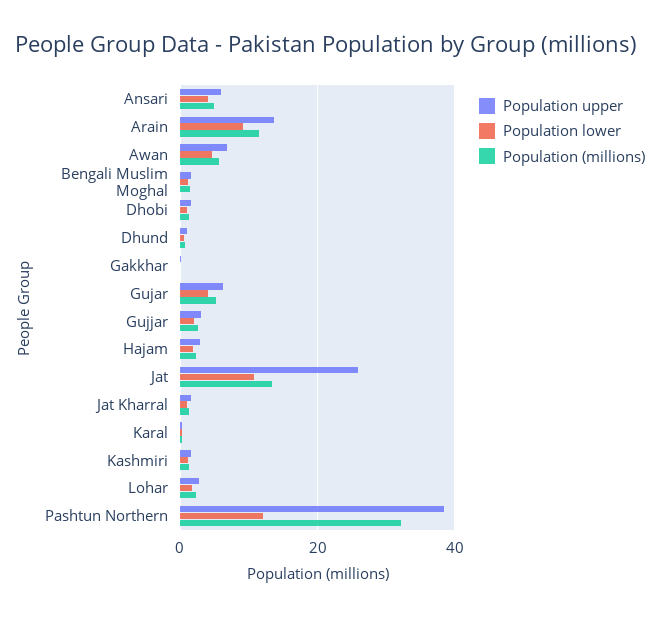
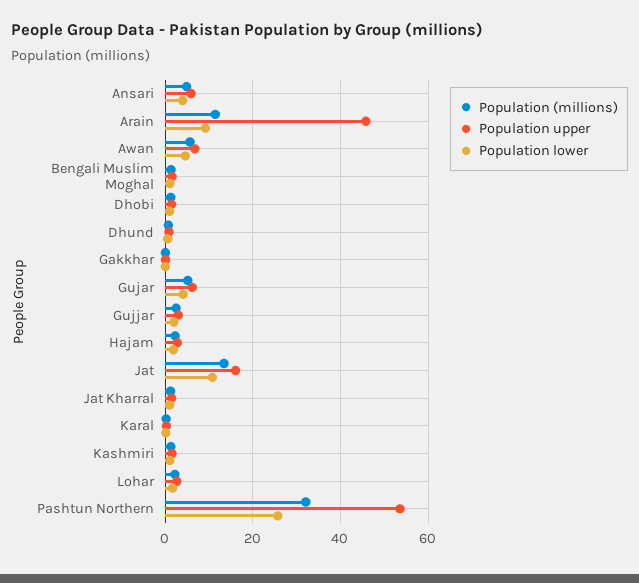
  {
    "Population upper": {
      "Ansari": 6,
-     "Arain": 14,
+     "Arain": 46,
      "Awan": 6,
      "Bengali Muslim Moghal": 2,
      "Dhobi": 2,
      "Dhund": 0,
      "Gakkhar": 0,
      "Gujar": 6,
      "Gujjar": 4,
      "Hajam": 2,
-     "Jat": 26,
+     "Jat": 16,
      "Jat Kharral": 2,
      "Karal": 0,
      "Kashmiri": 2,
      "Lohar": 2,
-     "Pashtun Northern": 38
+     "Pashtun Northern": 54
    },
    "Population lower": {
      "Ansari": 4,
      "Arain": 10,
      "Awan": 4,
      "Bengali Muslim Moghal": 2,
      "Dhobi": 2,
      "Dhund": 0,
      "Gakkhar": 0,
      "Gujar": 4,
      "Gujjar": 2,
      "Hajam": 2,
      "Jat": 10,
      "Jat Kharral": 2,
      "Karal": 0,
      "Kashmiri": 2,
      "Lohar": 2,
-     "Pashtun Northern": 12
+     "Pashtun Northern": 26
    },
    "Population (millions)": {
      "Ansari": 4,
      "Arain": 12,
      "Awan": 6,
      "Bengali Muslim Moghal": 2,
      "Dhobi": 2,
      "Dhund": 0,
      "Gakkhar": 0,
      "Gujar": 6,
      "Gujjar": 2,
      "Hajam": 2,
      "Jat": 14,
      "Jat Kharral": 2,
      "Karal": 0,
      "Kashmiri": 2,
      "Lohar": 2,
      "Pashtun Northern": 32
    }
  }

